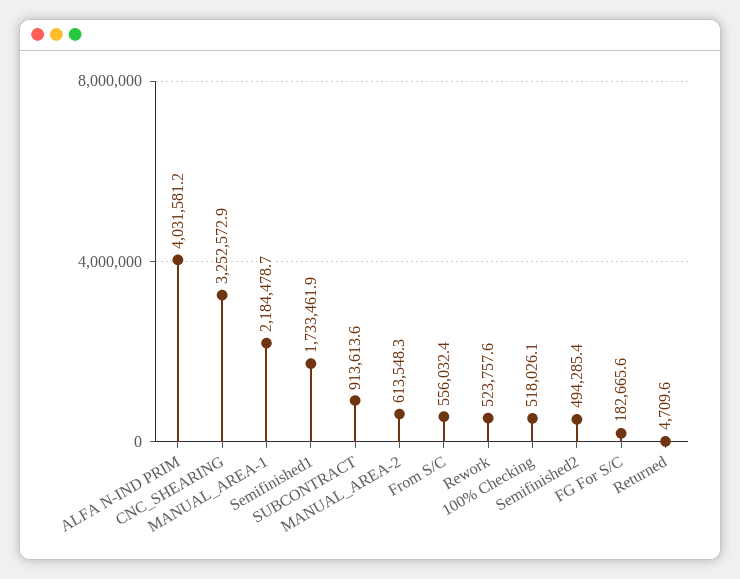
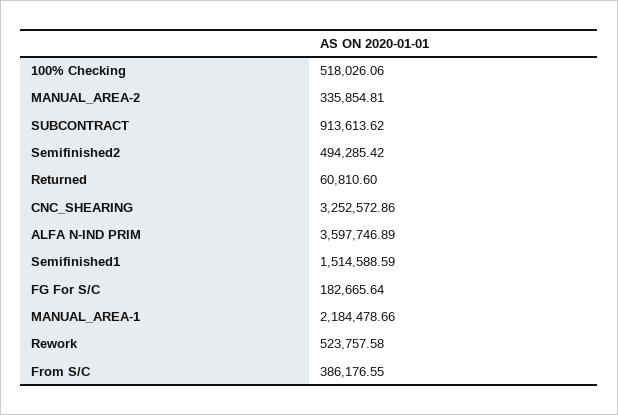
  {
-   "ALFA N-IND PRIM": 4031581.2,
+   "ALFA N-IND PRIM": 3597746.89,
    "CNC_SHEARING": 3252572.86,
    "MANUAL_AREA-1": 2184478.66,
-   "Semifinished1": 1733461.9,
+   "Semifinished1": 1514588.59,
    "SUBCONTRACT": 913613.62,
-   "MANUAL_AREA-2": 613548.3,
+   "MANUAL_AREA-2": 335854.81,
-   "From S/C": 556032.4,
+   "From S/C": 386176.55,
    "Rework": 523757.58,
    "100% Checking": 518026.06,
    "Semifinished2": 494285.42,
    "FG For S/C": 182665.64,
-   "Returned": 4709.6
+   "Returned": 60810.6
  }

